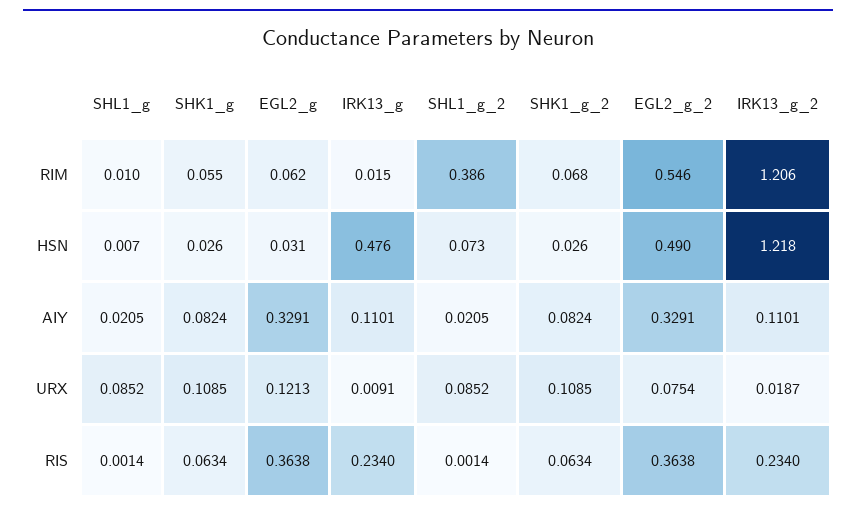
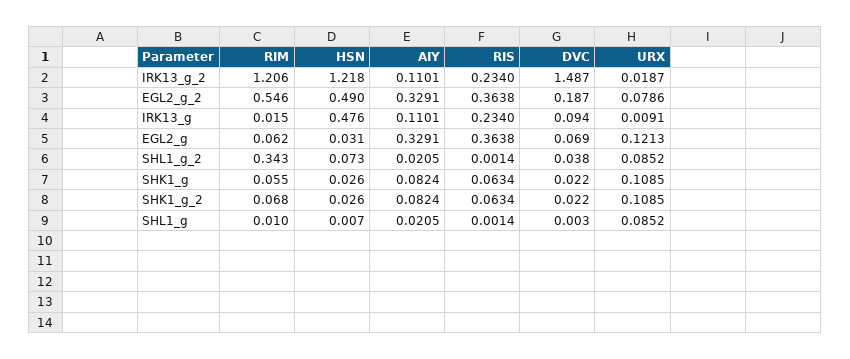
  {
    "SHL1_g": {
      "RIM": 0.01,
      "HSN": 0.007,
      "AIY": 0.0205,
      "URX": 0.0852,
-     "RIS": 0.0014
+     "RIS": 0.0014,
+     "DVC": 0.003
    },
    "SHK1_g": {
      "RIM": 0.055,
      "HSN": 0.026,
      "AIY": 0.0824,
      "URX": 0.1085,
-     "RIS": 0.0634
+     "RIS": 0.0634,
+     "DVC": 0.022
    },
    "EGL2_g": {
      "RIM": 0.062,
      "HSN": 0.031,
      "AIY": 0.3291,
      "URX": 0.1213,
-     "RIS": 0.3638
+     "RIS": 0.3638,
+     "DVC": 0.069
    },
    "IRK13_g": {
      "RIM": 0.015,
      "HSN": 0.476,
      "AIY": 0.1101,
      "URX": 0.0091,
-     "RIS": 0.234
+     "RIS": 0.234,
+     "DVC": 0.094
    },
    "SHL1_g_2": {
-     "RIM": 0.386,
+     "RIM": 0.343,
      "HSN": 0.073,
      "AIY": 0.0205,
      "URX": 0.0852,
-     "RIS": 0.0014
+     "RIS": 0.0014,
+     "DVC": 0.038
    },
    "SHK1_g_2": {
      "RIM": 0.068,
      "HSN": 0.026,
      "AIY": 0.0824,
      "URX": 0.1085,
-     "RIS": 0.0634
+     "RIS": 0.0634,
+     "DVC": 0.022
    },
    "EGL2_g_2": {
      "RIM": 0.546,
      "HSN": 0.49,
      "AIY": 0.3291,
-     "URX": 0.0754,
+     "URX": 0.0786,
-     "RIS": 0.3638
+     "RIS": 0.3638,
+     "DVC": 0.187
    },
    "IRK13_g_2": {
      "RIM": 1.206,
      "HSN": 1.218,
      "AIY": 0.1101,
      "URX": 0.0187,
-     "RIS": 0.234
+     "RIS": 0.234,
+     "DVC": 1.487
    }
  }

